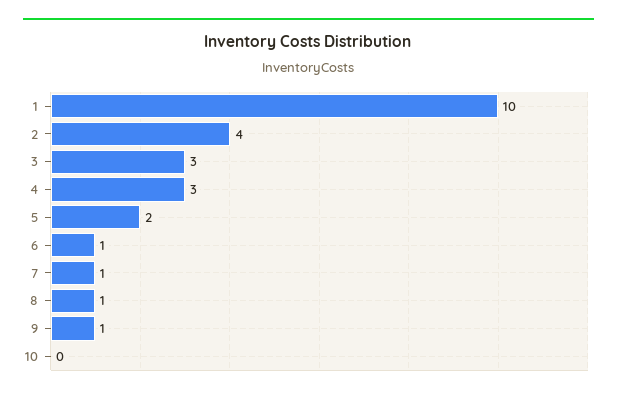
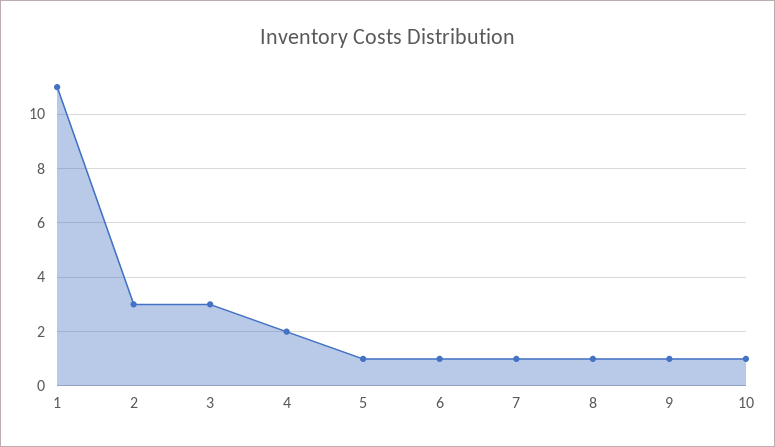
  {
-   "1": 10,
+   "1": 11,
-   "2": 4,
+   "2": 3,
    "3": 3,
-   "4": 3,
+   "4": 2,
-   "5": 2,
+   "5": 1,
    "6": 1,
    "7": 1,
    "8": 1,
    "9": 1,
-   "10": 0
+   "10": 1
  }

